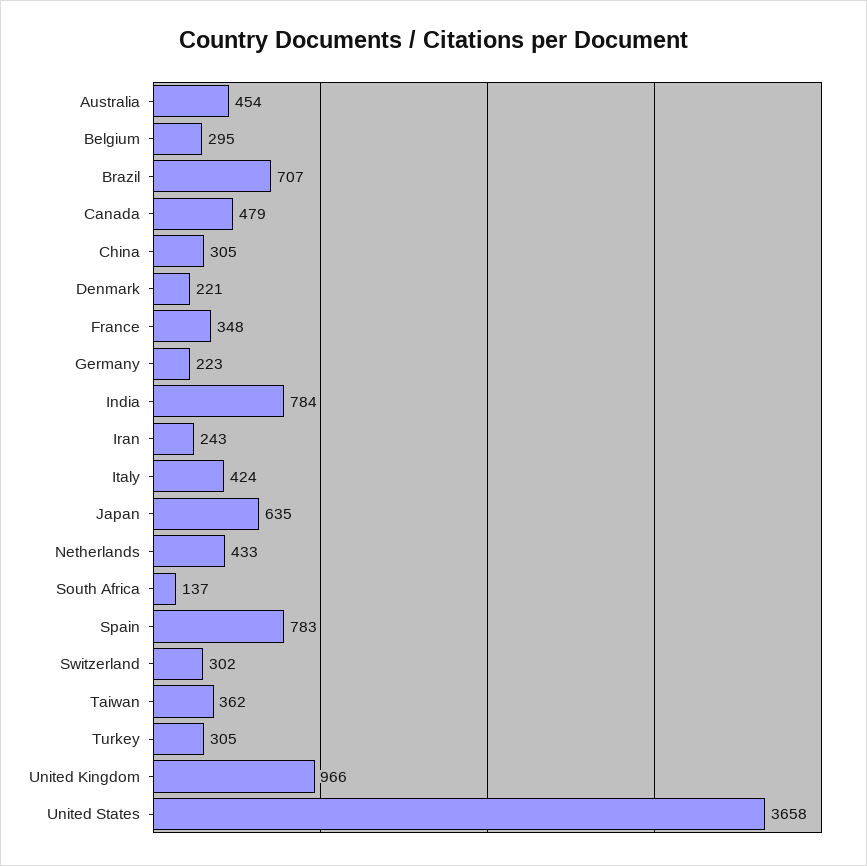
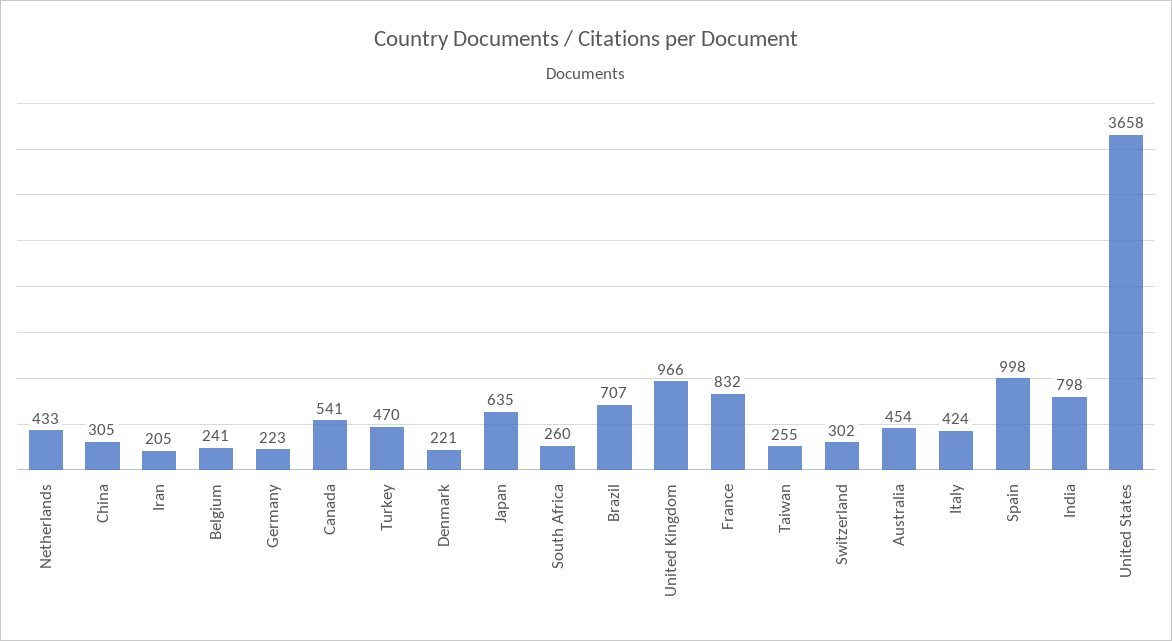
  {
    "Australia": 454,
-   "Belgium": 295,
+   "Belgium": 241,
    "Brazil": 707,
-   "Canada": 479,
+   "Canada": 541,
    "China": 305,
    "Denmark": 221,
-   "France": 348,
+   "France": 832,
    "Germany": 223,
-   "India": 784,
+   "India": 798,
-   "Iran": 243,
+   "Iran": 205,
    "Italy": 424,
    "Japan": 635,
    "Netherlands": 433,
-   "South Africa": 137,
+   "South Africa": 260,
-   "Spain": 783,
+   "Spain": 998,
    "Switzerland": 302,
-   "Taiwan": 362,
+   "Taiwan": 255,
-   "Turkey": 305,
+   "Turkey": 470,
    "United Kingdom": 966,
    "United States": 3658
  }

